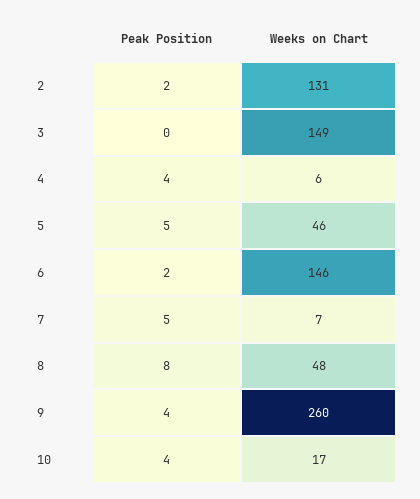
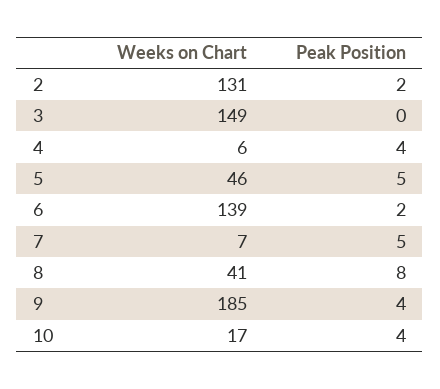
  {
    "Peak Position": {
      "2": 2,
      "3": 0,
      "4": 4,
      "5": 5,
      "6": 2,
      "7": 5,
      "8": 8,
      "9": 4,
      "10": 4
    },
    "Weeks on Chart": {
      "2": 131,
      "3": 149,
      "4": 6,
      "5": 46,
-     "6": 146,
+     "6": 139,
      "7": 7,
-     "8": 48,
+     "8": 41,
-     "9": 260,
+     "9": 185,
      "10": 17
    }
  }

